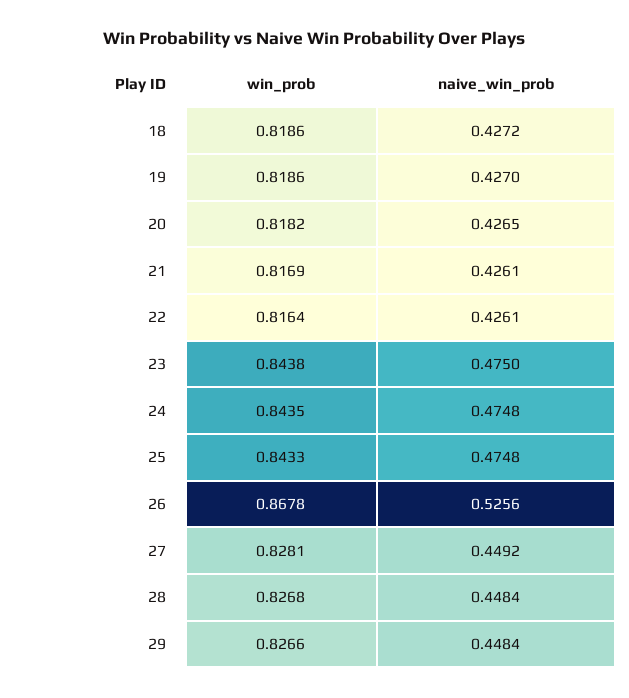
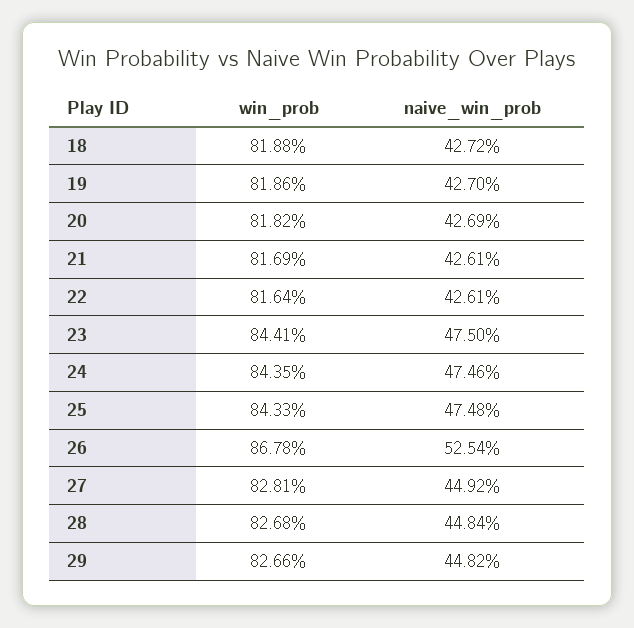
  {
    "win_prob": {
-     "18": 0.8186,
+     "18": 0.8188,
      "19": 0.8186,
      "20": 0.8182,
      "21": 0.8169,
      "22": 0.8164,
-     "23": 0.8438,
+     "23": 0.8441,
      "24": 0.8435,
      "25": 0.8433,
      "26": 0.8678,
      "27": 0.8281,
      "28": 0.8268,
      "29": 0.8266
    },
    "naive_win_prob": {
      "18": 0.4272,
      "19": 0.427,
-     "20": 0.4265,
+     "20": 0.4269,
      "21": 0.4261,
      "22": 0.4261,
      "23": 0.475,
-     "24": 0.4748,
+     "24": 0.4746,
      "25": 0.4748,
-     "26": 0.5256,
+     "26": 0.5254,
      "27": 0.4492,
      "28": 0.4484,
-     "29": 0.4484
+     "29": 0.4482
    }
  }

